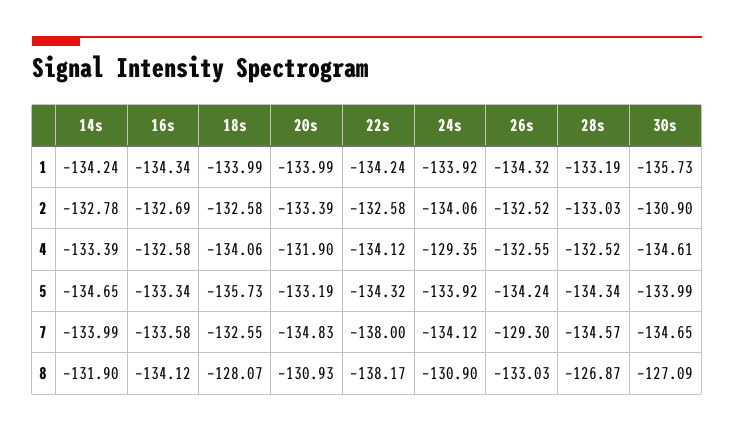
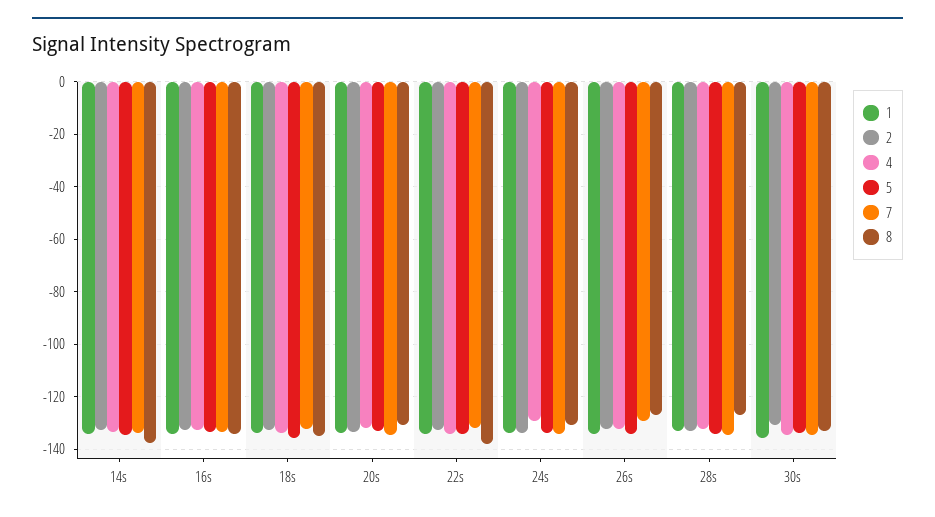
  {
    "1": {
      "14s": -134.24,
      "16s": -134.34,
      "18s": -133.99,
      "20s": -133.99,
      "22s": -134.24,
      "24s": -133.92,
      "26s": -134.32,
      "28s": -133.19,
      "30s": -135.73
    },
    "2": {
      "14s": -132.78,
      "16s": -132.69,
      "18s": -132.58,
      "20s": -133.39,
      "22s": -132.58,
      "24s": -134.06,
      "26s": -132.52,
      "28s": -133.03,
      "30s": -130.9
    },
    "4": {
      "14s": -133.39,
      "16s": -132.58,
      "18s": -134.06,
      "20s": -131.9,
      "22s": -134.12,
      "24s": -129.35,
      "26s": -132.55,
      "28s": -132.52,
      "30s": -134.61
    },
    "5": {
      "14s": -134.65,
      "16s": -133.34,
      "18s": -135.73,
      "20s": -133.19,
      "22s": -134.32,
      "24s": -133.92,
      "26s": -134.24,
      "28s": -134.34,
      "30s": -133.99
    },
    "7": {
      "14s": -133.99,
      "16s": -133.58,
      "18s": -132.55,
      "20s": -134.83,
-     "22s": -138,
+     "22s": -132.5,
      "24s": -134.12,
      "26s": -129.3,
      "28s": -134.57,
      "30s": -134.65
    },
    "8": {
-     "14s": -131.9,
+     "14s": -137.5,
      "16s": -134.12,
-     "18s": -128.07,
+     "18s": -135,
      "20s": -130.93,
      "22s": -138.17,
      "24s": -130.9,
-     "26s": -133.03,
+     "26s": -127.5,
      "28s": -126.87,
-     "30s": -127.09
+     "30s": -132.5
    }
  }

